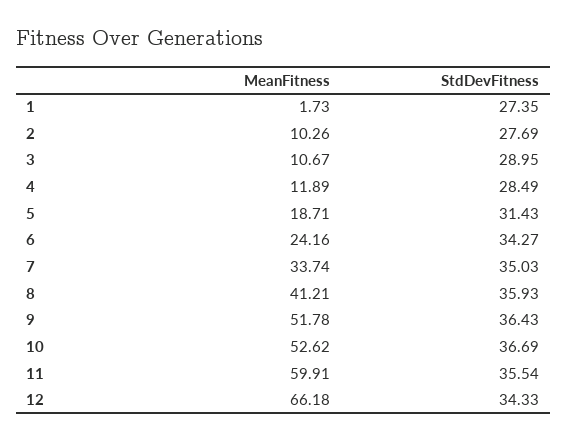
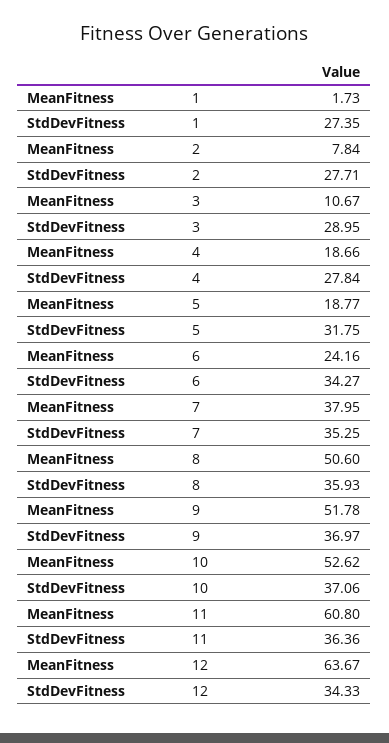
  {
    "MeanFitness": {
      "1": 1.73,
-     "2": 10.26,
+     "2": 7.84,
      "3": 10.67,
-     "4": 11.89,
+     "4": 18.66,
-     "5": 18.71,
+     "5": 18.77,
      "6": 24.16,
-     "7": 33.74,
+     "7": 37.95,
-     "8": 41.21,
+     "8": 50.6,
      "9": 51.78,
      "10": 52.62,
-     "11": 59.91,
+     "11": 60.8,
-     "12": 66.18
+     "12": 63.67
    },
    "StdDevFitness": {
      "1": 27.35,
-     "2": 27.69,
+     "2": 27.71,
      "3": 28.95,
-     "4": 28.49,
+     "4": 27.84,
-     "5": 31.43,
+     "5": 31.75,
      "6": 34.27,
-     "7": 35.03,
+     "7": 35.25,
      "8": 35.93,
-     "9": 36.43,
+     "9": 36.97,
-     "10": 36.69,
+     "10": 37.06,
-     "11": 35.54,
+     "11": 36.36,
      "12": 34.33
    }
  }

